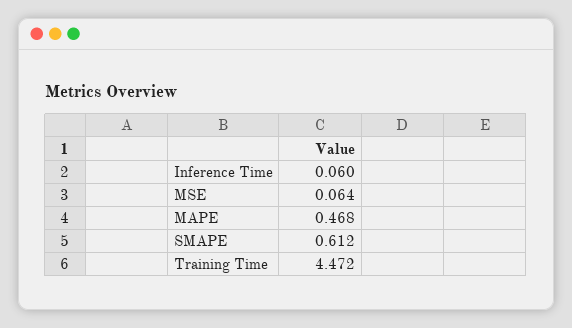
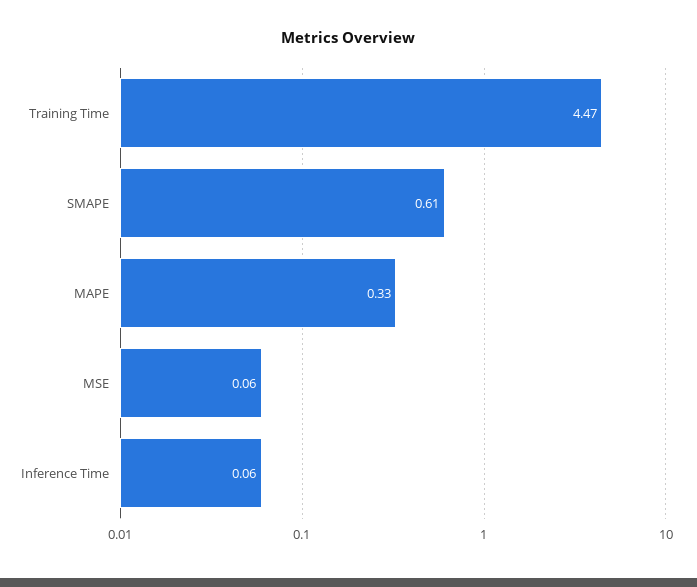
  {
    "Inference Time": 0.06,
    "MSE": 0.064,
-   "MAPE": 0.468,
+   "MAPE": 0.33,
    "SMAPE": 0.612,
    "Training Time": 4.472
  }

